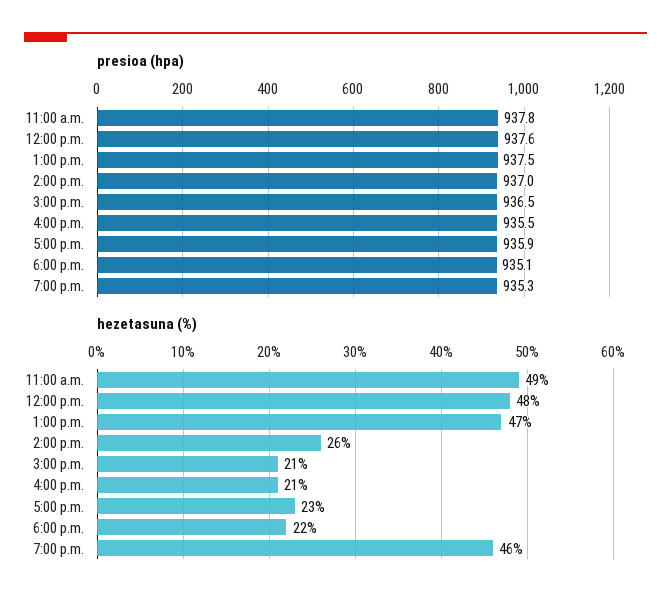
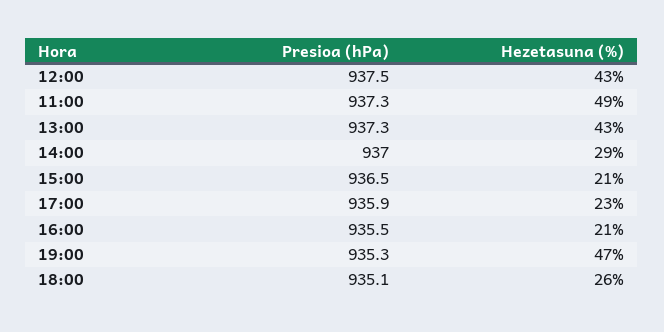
  {
    "presioa (hpa)": {
-     "11:00 a.m.": 937.8,
+     "11:00 a.m.": 937.3,
-     "12:00 p.m.": 937.6,
+     "12:00 p.m.": 937.5,
-     "1:00 p.m.": 937.5,
+     "1:00 p.m.": 937.3,
      "2:00 p.m.": 937,
      "3:00 p.m.": 936.5,
      "4:00 p.m.": 935.5,
      "5:00 p.m.": 935.9,
      "6:00 p.m.": 935.1,
      "7:00 p.m.": 935.3
    },
    "hezetasuna (%)": {
      "11:00 a.m.": 49,
-     "12:00 p.m.": 48,
+     "12:00 p.m.": 43,
-     "1:00 p.m.": 47,
+     "1:00 p.m.": 43,
-     "2:00 p.m.": 26,
+     "2:00 p.m.": 29,
      "3:00 p.m.": 21,
      "4:00 p.m.": 21,
      "5:00 p.m.": 23,
-     "6:00 p.m.": 22,
+     "6:00 p.m.": 26,
-     "7:00 p.m.": 46
+     "7:00 p.m.": 47
    }
  }

